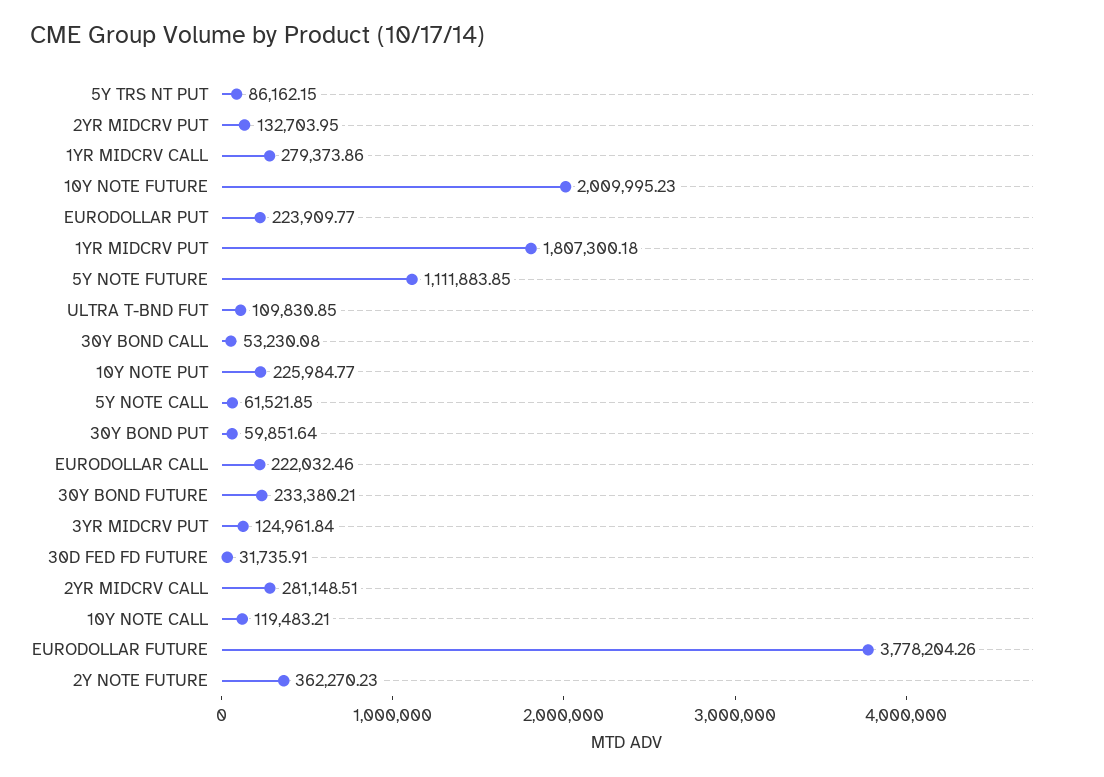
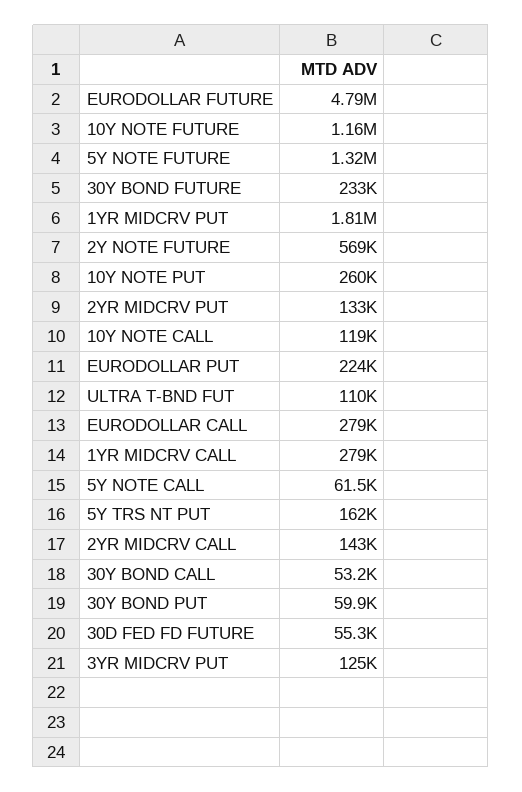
  {
-   "5Y TRS NT PUT": 86162.15,
+   "5Y TRS NT PUT": 162000,
    "2YR MIDCRV PUT": 132703.95,
    "1YR MIDCRV CALL": 279373.86,
-   "10Y NOTE FUTURE": 2009995.23,
+   "10Y NOTE FUTURE": 1160000,
    "EURODOLLAR PUT": 223909.77,
    "1YR MIDCRV PUT": 1807300.18,
-   "5Y NOTE FUTURE": 1111883.85,
+   "5Y NOTE FUTURE": 1320000,
    "ULTRA T-BND FUT": 109830.85,
    "30Y BOND CALL": 53230.08,
-   "10Y NOTE PUT": 225984.77,
+   "10Y NOTE PUT": 260000,
    "5Y NOTE CALL": 61521.85,
    "30Y BOND PUT": 59851.64,
-   "EURODOLLAR CALL": 222032.46,
+   "EURODOLLAR CALL": 279000,
    "30Y BOND FUTURE": 233380.21,
    "3YR MIDCRV PUT": 124961.84,
-   "30D FED FD FUTURE": 31735.91,
+   "30D FED FD FUTURE": 55300,
-   "2YR MIDCRV CALL": 281148.51,
+   "2YR MIDCRV CALL": 143000,
    "10Y NOTE CALL": 119483.21,
-   "EURODOLLAR FUTURE": 3778204.26,
+   "EURODOLLAR FUTURE": 4790000,
-   "2Y NOTE FUTURE": 362270.23
+   "2Y NOTE FUTURE": 569000
  }

